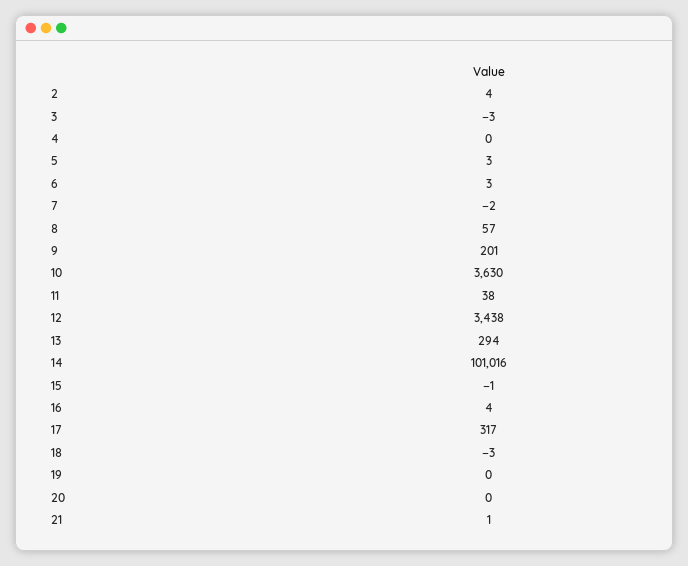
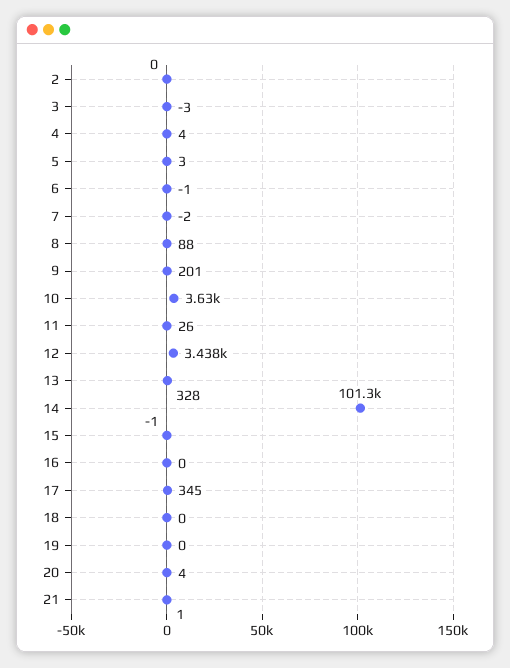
  {
-   "2": 4,
+   "2": 0,
    "3": -3,
-   "4": 0,
+   "4": 4,
    "5": 3,
-   "6": 3,
+   "6": -1,
    "7": -2,
-   "8": 57,
+   "8": 88,
    "9": 201,
    "10": 3630,
-   "11": 38,
+   "11": 26,
    "12": 3438,
-   "13": 294,
+   "13": 328,
-   "14": 101016,
+   "14": 101300,
    "15": -1,
-   "16": 4,
+   "16": 0,
-   "17": 317,
+   "17": 345,
-   "18": -3,
+   "18": 0,
    "19": 0,
-   "20": 0,
+   "20": 4,
    "21": 1
  }

